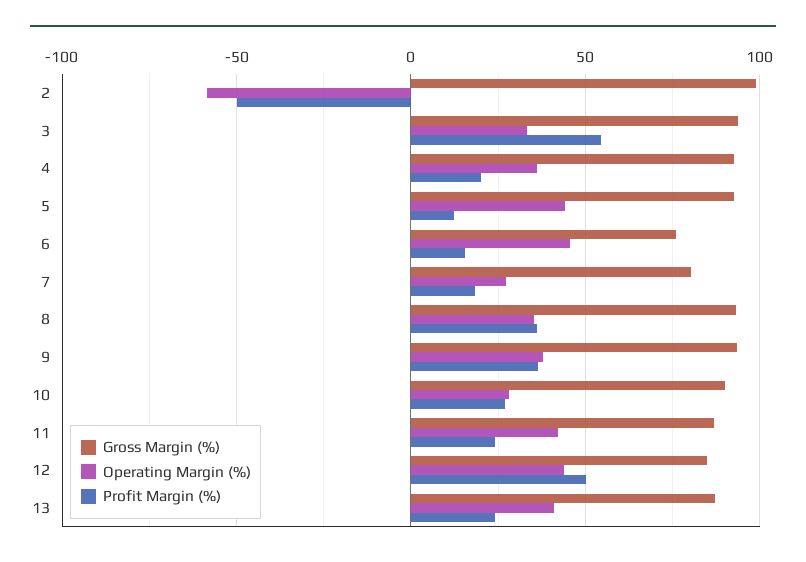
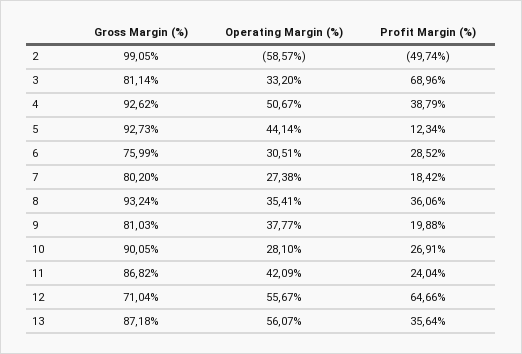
  {
    "Gross Margin (%)": {
      "2": 99.05,
-     "3": 95,
+     "3": 81.14,
      "4": 92.62,
      "5": 92.73,
      "6": 75.99,
      "7": 80.2,
      "8": 93.24,
-     "9": 95,
+     "9": 81.03,
      "10": 90.05,
      "11": 86.82,
-     "12": 85,
+     "12": 71.04,
      "13": 87.18
    },
    "Operating Margin (%)": {
      "2": -58.57,
      "3": 33.2,
-     "4": 35,
+     "4": 50.67,
      "5": 44.14,
-     "6": 45,
+     "6": 30.51,
      "7": 27.38,
      "8": 35.41,
      "9": 37.77,
      "10": 28.1,
      "11": 42.09,
-     "12": 45,
+     "12": 55.67,
-     "13": 40
+     "13": 56.07
    },
    "Profit Margin (%)": {
      "2": -49.74,
-     "3": 55,
+     "3": 68.96,
-     "4": 20,
+     "4": 38.79,
      "5": 12.34,
-     "6": 15,
+     "6": 28.52,
      "7": 18.42,
      "8": 36.06,
-     "9": 35,
+     "9": 19.88,
      "10": 26.91,
      "11": 24.04,
-     "12": 50,
+     "12": 64.66,
-     "13": 25
+     "13": 35.64
    }
  }

